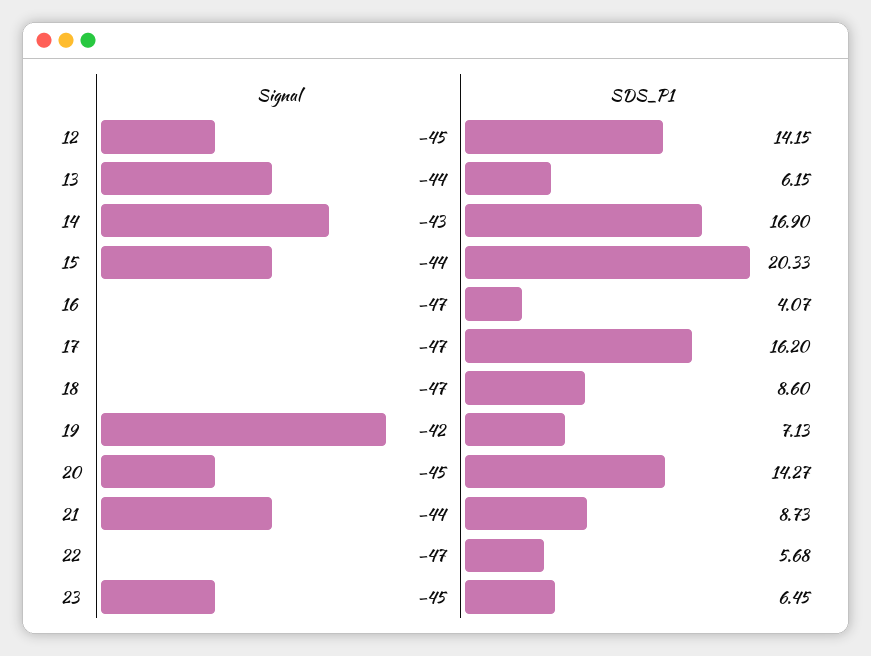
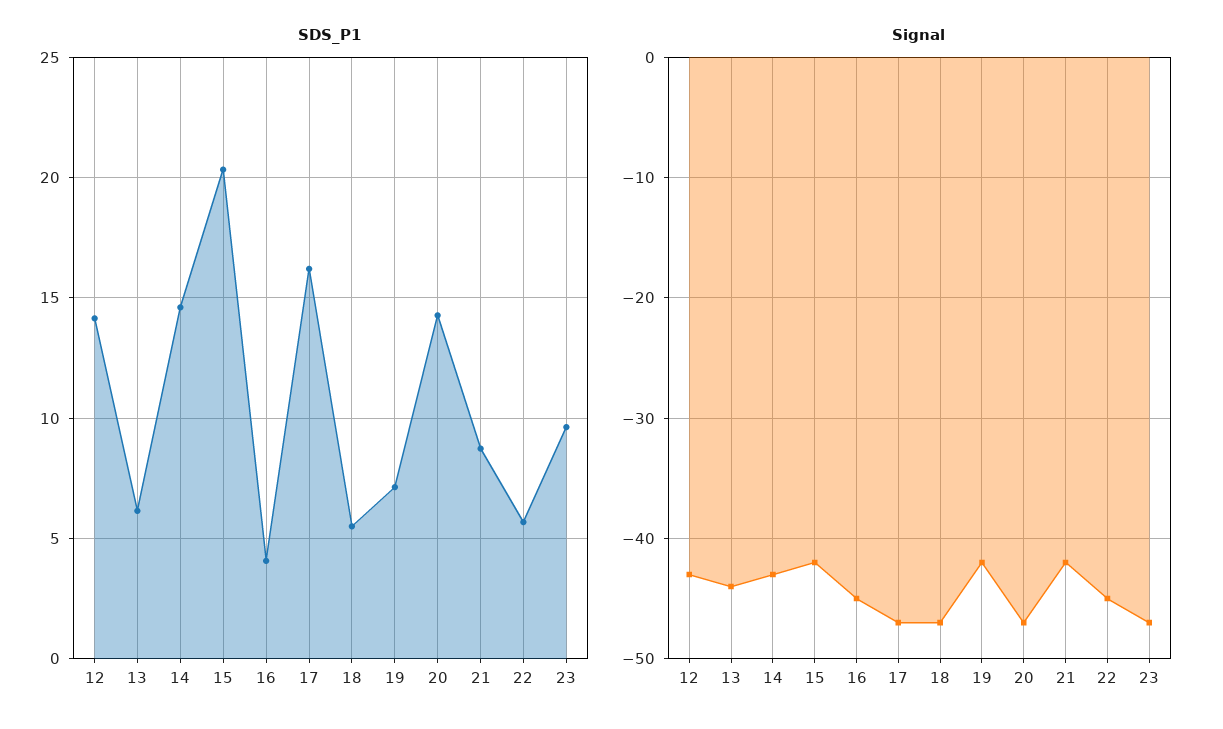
  {
    "Signal": {
-     "12": -45,
+     "12": -43,
      "13": -44,
      "14": -43,
-     "15": -44,
+     "15": -42,
-     "16": -47,
+     "16": -45,
      "17": -47,
      "18": -47,
      "19": -42,
-     "20": -45,
+     "20": -47,
-     "21": -44,
+     "21": -42,
-     "22": -47,
+     "22": -45,
-     "23": -45
+     "23": -47
    },
    "SDS_P1": {
      "12": 14.15,
      "13": 6.15,
-     "14": 16.9,
+     "14": 14.5,
      "15": 20.33,
      "16": 4.07,
      "17": 16.2,
-     "18": 8.6,
+     "18": 5.5,
      "19": 7.13,
      "20": 14.27,
      "21": 8.73,
      "22": 5.68,
-     "23": 6.45
+     "23": 9.5
    }
  }

